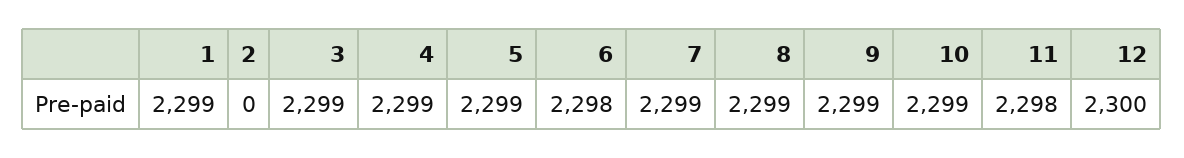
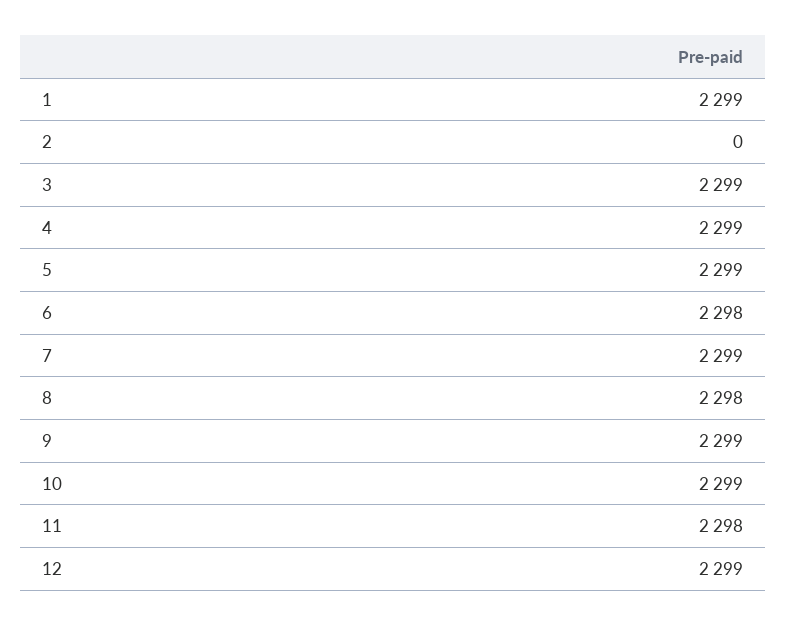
  {
    "1": 2299,
    "2": 0,
    "3": 2299,
    "4": 2299,
    "5": 2299,
    "6": 2298,
    "7": 2299,
-   "8": 2299,
+   "8": 2298,
    "9": 2299,
    "10": 2299,
    "11": 2298,
-   "12": 2300
+   "12": 2299
  }

